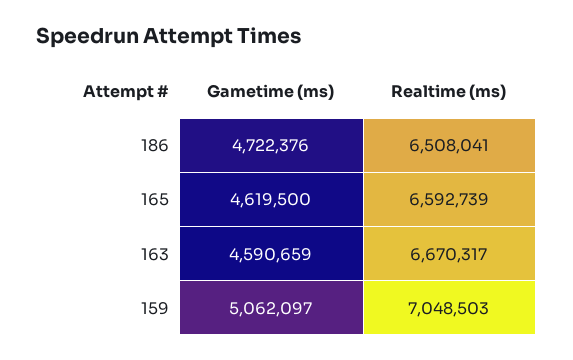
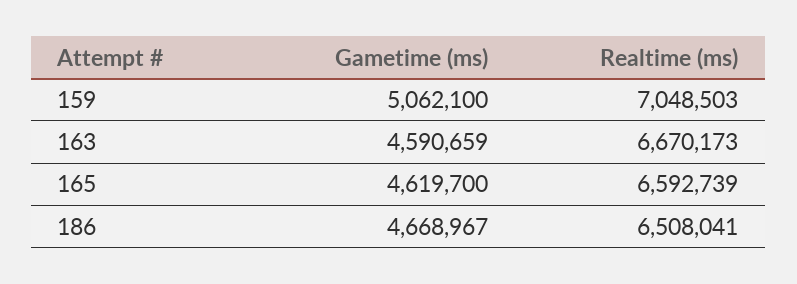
  {
    "Gametime (ms)": {
-     "186": 4722376,
+     "186": 4668967,
-     "165": 4619500,
+     "165": 4619700,
      "163": 4590659,
-     "159": 5062097
+     "159": 5062100
    },
    "Realtime (ms)": {
      "186": 6508041,
      "165": 6592739,
-     "163": 6670317,
+     "163": 6670173,
      "159": 7048503
    }
  }

